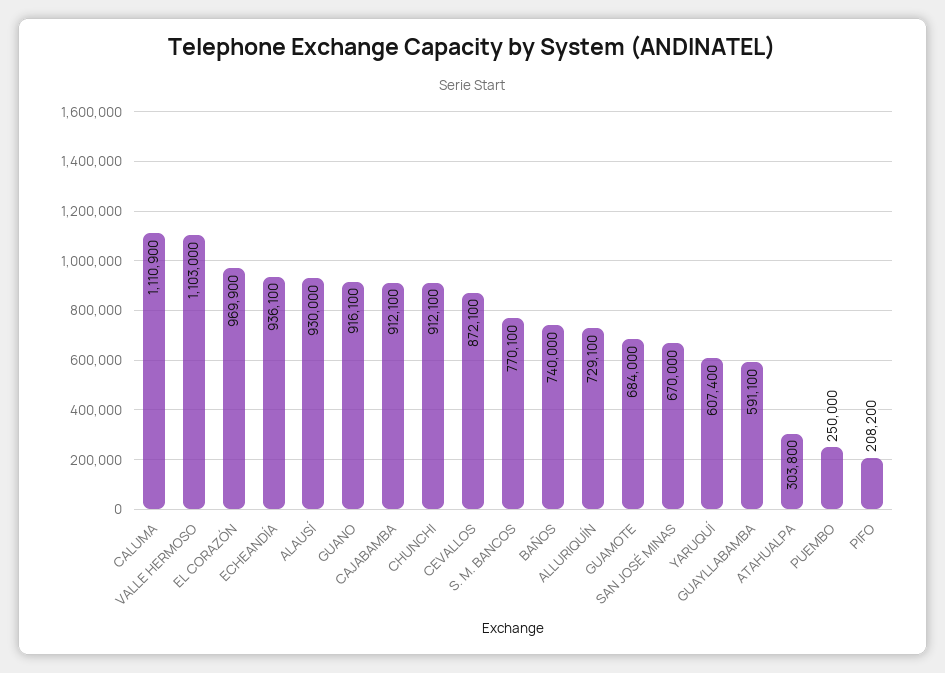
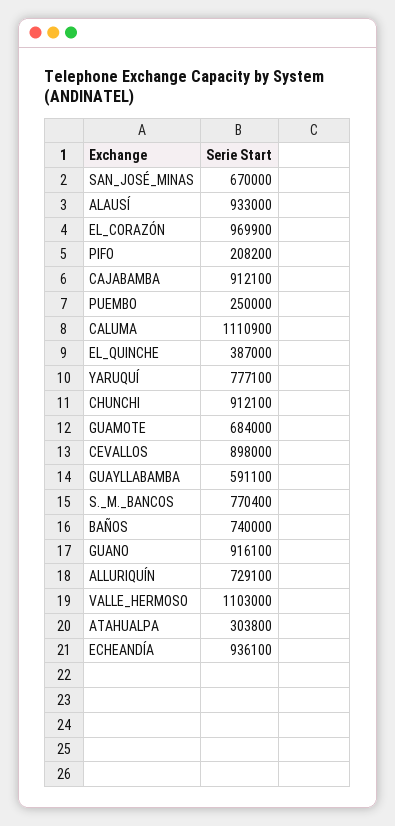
  {
    "CALUMA": 1110900,
    "VALLE HERMOSO": 1103000,
    "EL CORAZÓN": 969900,
    "ECHEANDÍA": 936100,
-   "ALAUSÍ": 930000,
+   "ALAUSÍ": 933000,
    "GUANO": 916100,
    "CAJABAMBA": 912100,
    "CHUNCHI": 912100,
-   "CEVALLOS": 872100,
+   "CEVALLOS": 898000,
-   "S. M. BANCOS": 770100,
+   "S. M. BANCOS": 770400,
    "BAÑOS": 740000,
    "ALLURIQUÍN": 729100,
    "GUAMOTE": 684000,
    "SAN JOSÉ MINAS": 670000,
-   "YARUQUÍ": 607400,
+   "YARUQUÍ": 777100,
    "GUAYLLABAMBA": 591100,
    "ATAHUALPA": 303800,
    "PUEMBO": 250000,
-   "PIFO": 208200
+   "PIFO": 208200,
+   "EL_QUINCHE": 387000
  }

